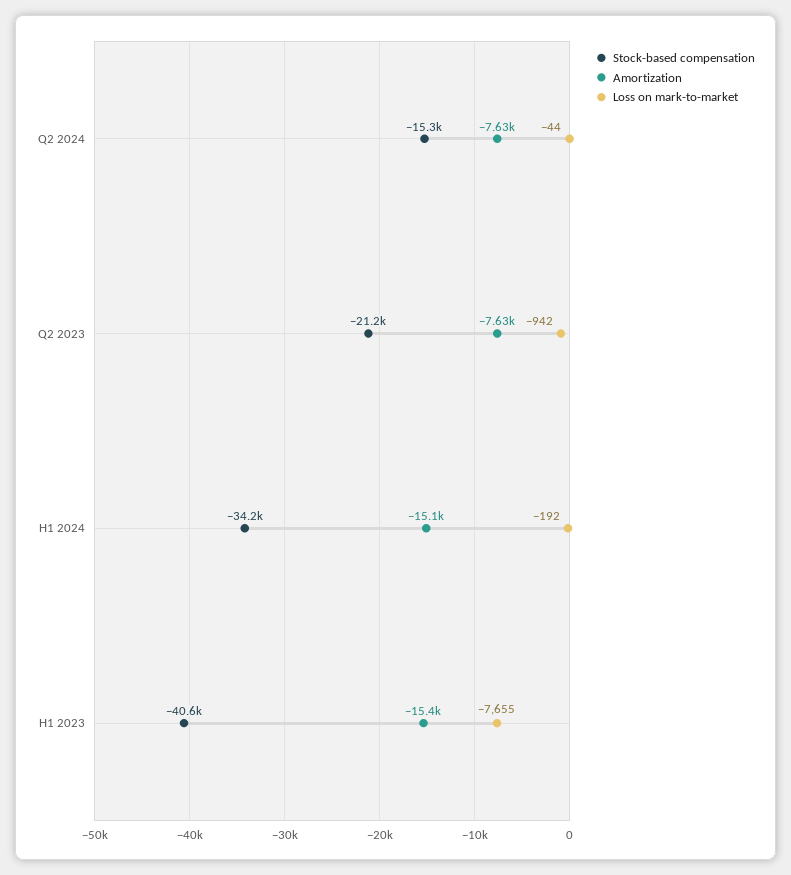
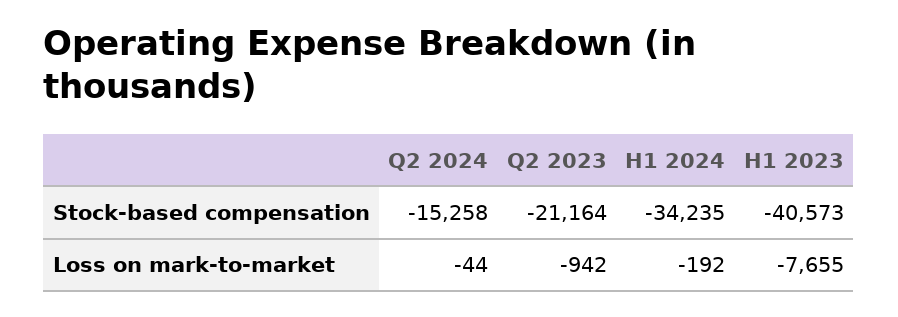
  {
    "Stock-based compensation": {
      "Q2 2024": -15258,
      "Q2 2023": -21164,
      "H1 2024": -34235,
      "H1 2023": -40573
    },
-   "Amortization": {
-     "Q2 2024": -7630,
-     "Q2 2023": -7630,
-     "H1 2024": -15100,
-     "H1 2023": -15400
-   },
    "Loss on mark-to-market": {
      "Q2 2024": -44,
      "Q2 2023": -942,
      "H1 2024": -192,
      "H1 2023": -7655
    }
  }

